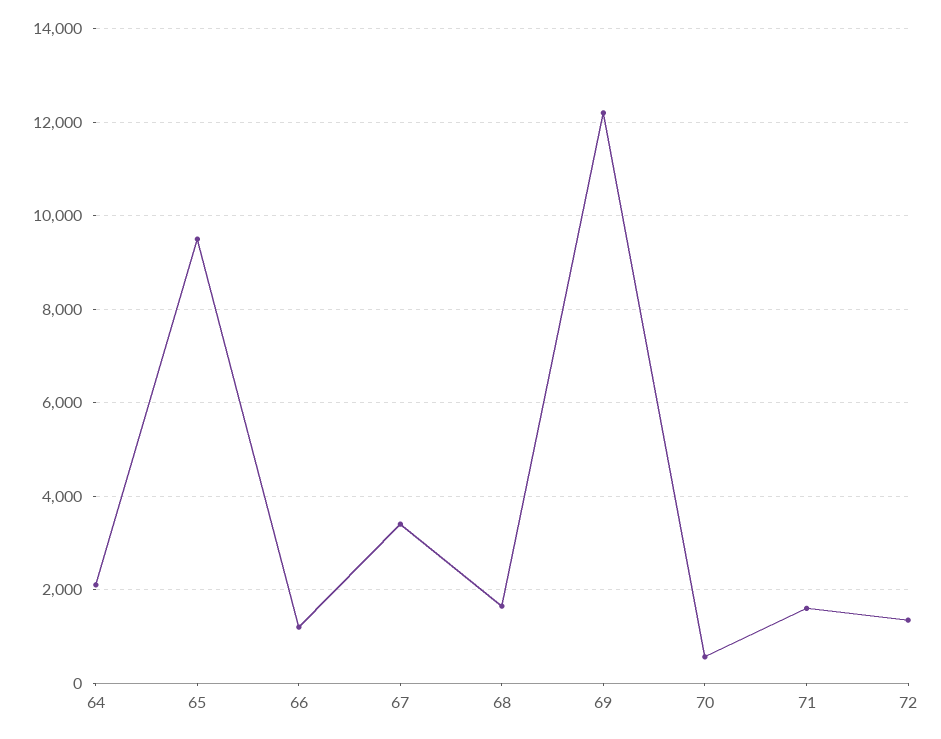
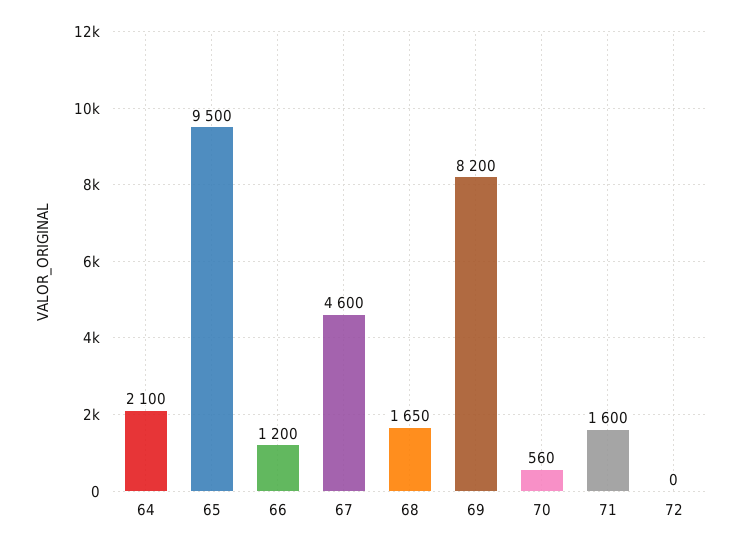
  {
    "64": 2100,
    "65": 9500,
    "66": 1200,
-   "67": 3400,
+   "67": 4600,
    "68": 1650,
-   "69": 12200,
+   "69": 8200,
    "70": 560,
    "71": 1600,
-   "72": 1400
+   "72": 0
  }

